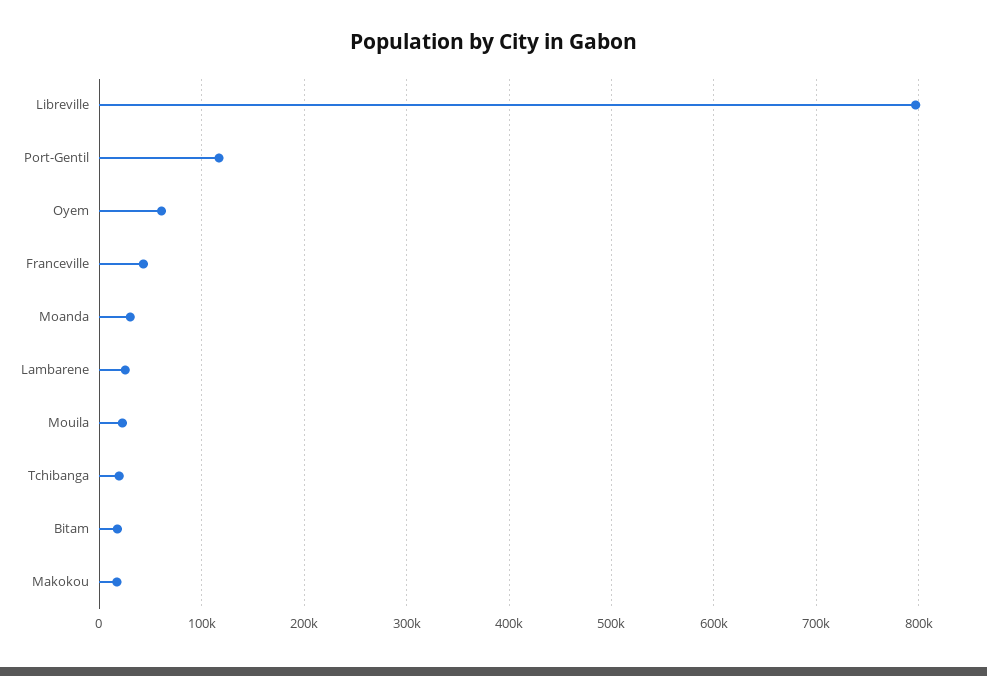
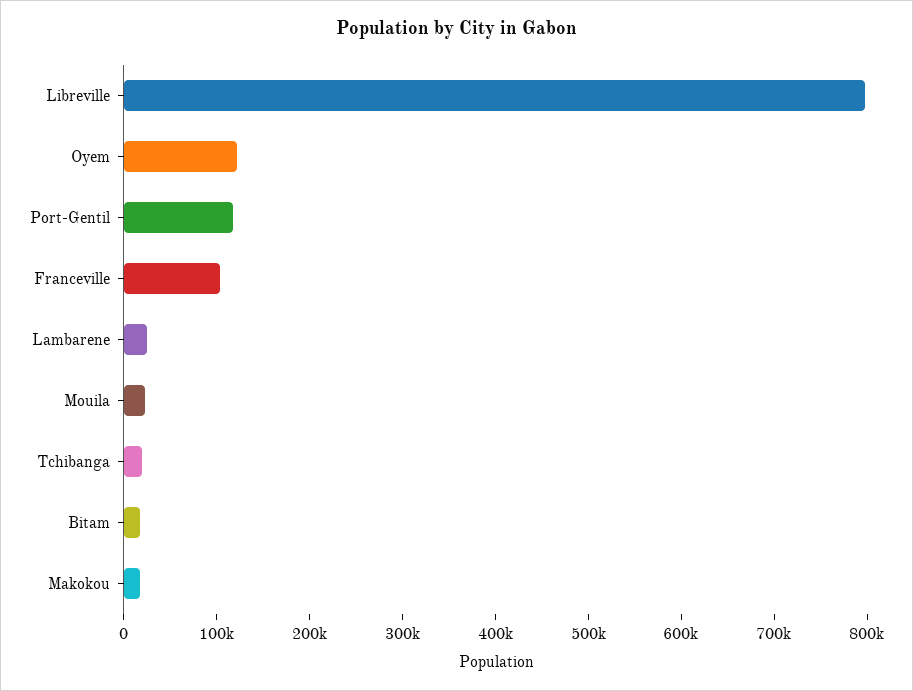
  {
    "Libreville": 800000,
    "Port-Gentil": 120000,
-   "Oyem": 60000,
+   "Oyem": 120000,
-   "Franceville": 40000,
+   "Franceville": 100000,
-   "Moanda": 30000,
    "Lambarene": 30000,
    "Mouila": 20000,
    "Tchibanga": 20000,
    "Bitam": 20000,
    "Makokou": 20000
  }

